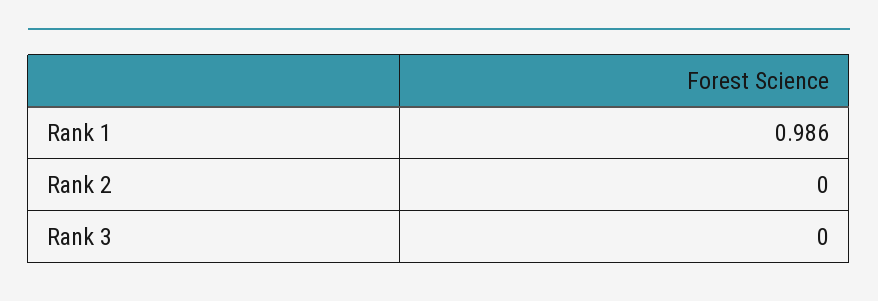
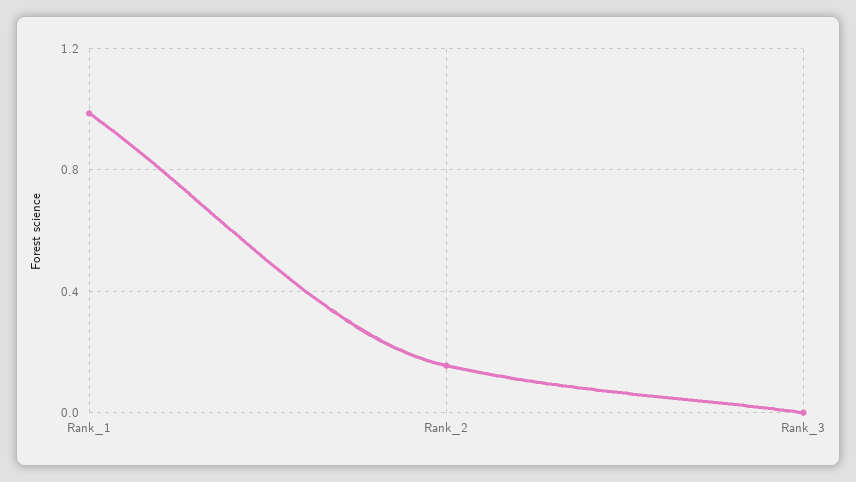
  {
    "Rank 1": 0.986,
-   "Rank 2": 0,
+   "Rank 2": 0.15,
    "Rank 3": 0
  }

